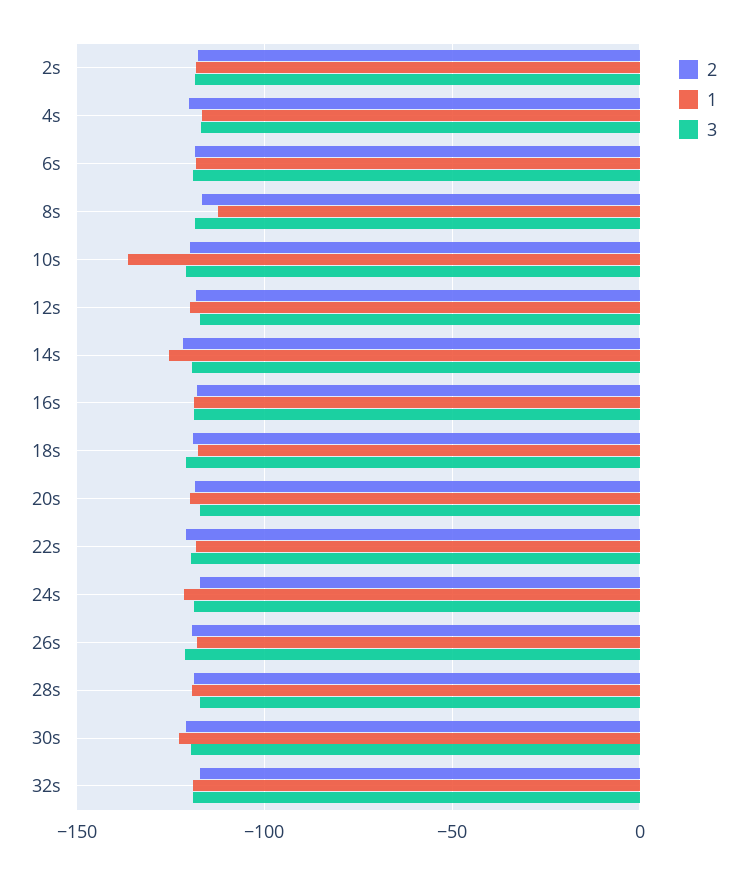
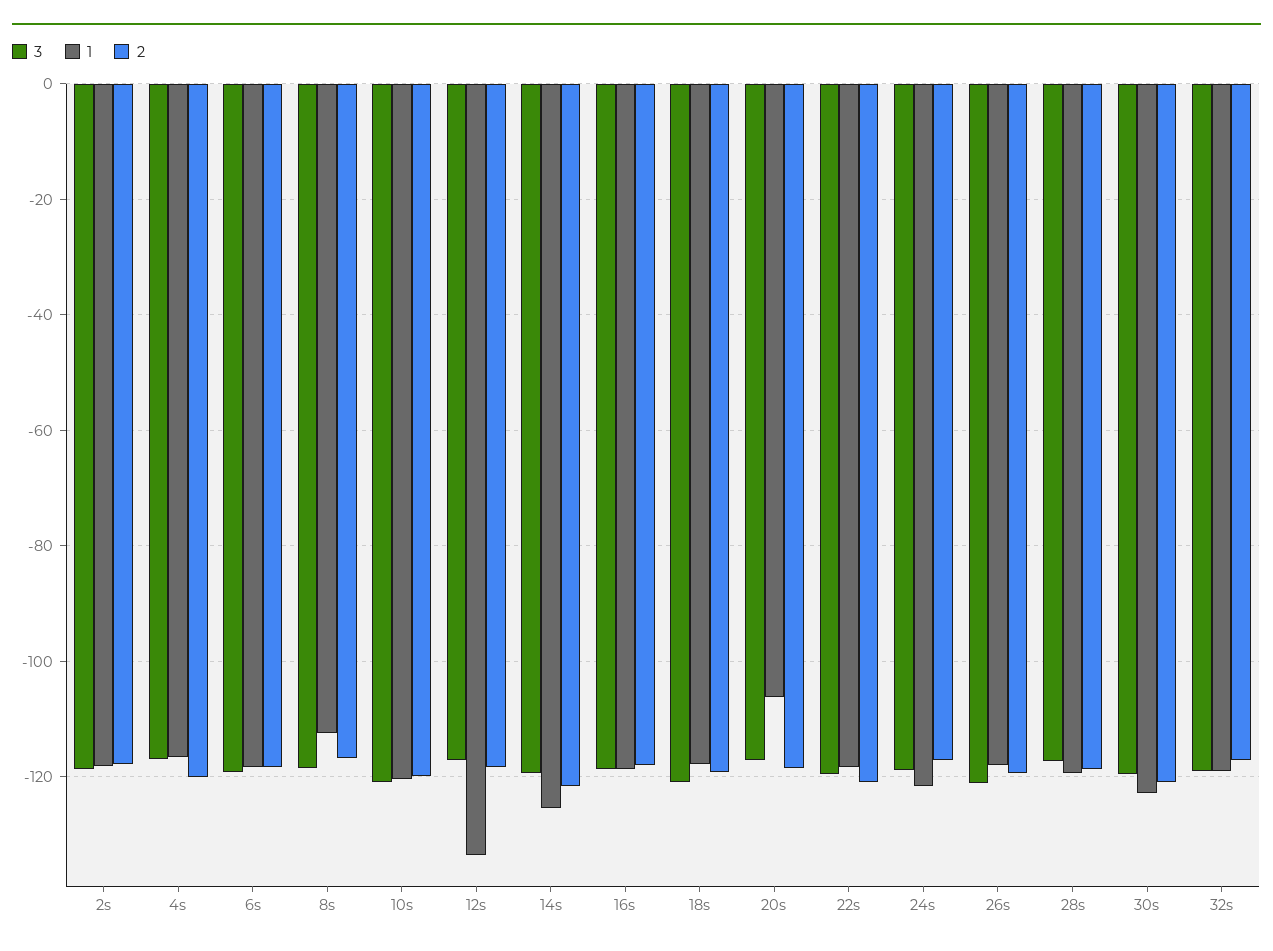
  {
    "2": {
      "2s": -118,
      "4s": -120,
      "6s": -118,
      "8s": -116,
      "10s": -120,
      "12s": -118,
      "14s": -122,
      "16s": -118,
      "18s": -120,
      "20s": -118,
      "22s": -120,
      "24s": -118,
      "26s": -120,
      "28s": -118,
      "30s": -120,
      "32s": -118
    },
    "1": {
      "2s": -118,
      "4s": -116,
      "6s": -118,
      "8s": -112,
-     "10s": -135,
+     "10s": -120,
-     "12s": -120,
+     "12s": -134,
      "14s": -126,
      "16s": -118,
      "18s": -118,
-     "20s": -120,
+     "20s": -106,
      "22s": -118,
      "24s": -122,
      "26s": -118,
      "28s": -120,
      "30s": -122,
      "32s": -118
    },
    "3": {
      "2s": -118,
      "4s": -116,
      "6s": -120,
      "8s": -118,
      "10s": -120,
      "12s": -118,
      "14s": -120,
      "16s": -118,
      "18s": -120,
      "20s": -118,
      "22s": -120,
      "24s": -118,
      "26s": -122,
      "28s": -118,
      "30s": -120,
      "32s": -118
    }
  }

